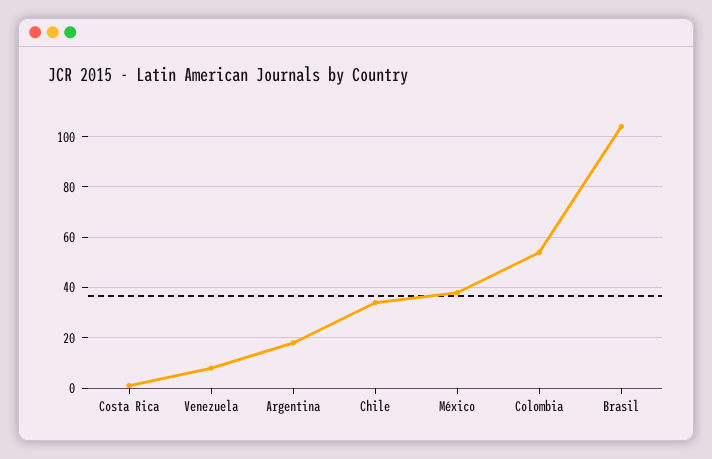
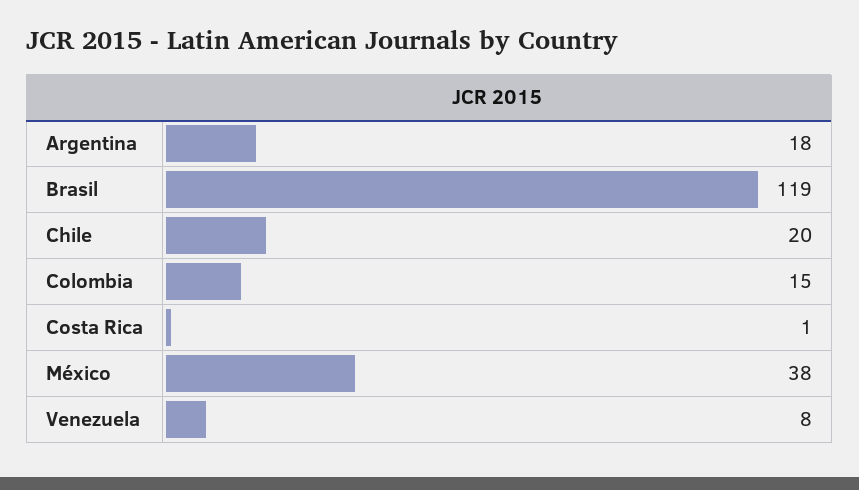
  {
    "Costa Rica": 1,
    "Venezuela": 8,
    "Argentina": 18,
-   "Chile": 35,
+   "Chile": 20,
    "México": 38,
-   "Colombia": 55,
+   "Colombia": 15,
-   "Brasil": 105
+   "Brasil": 119
  }

